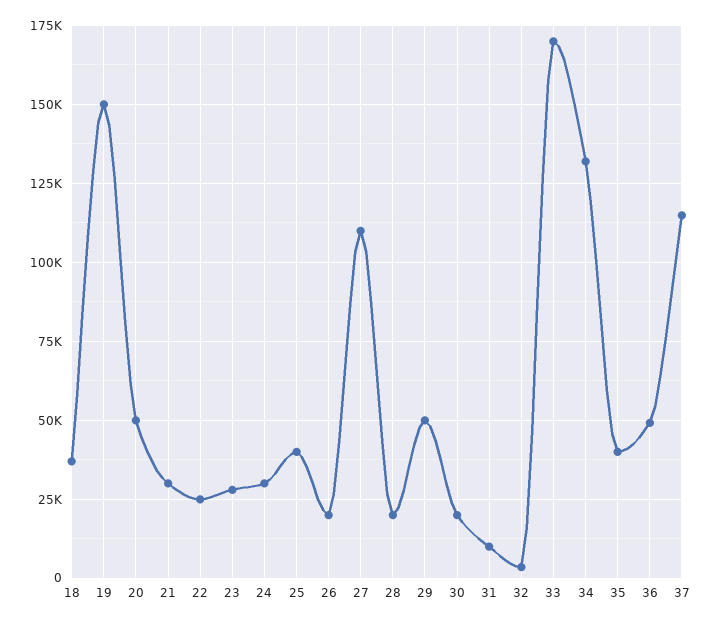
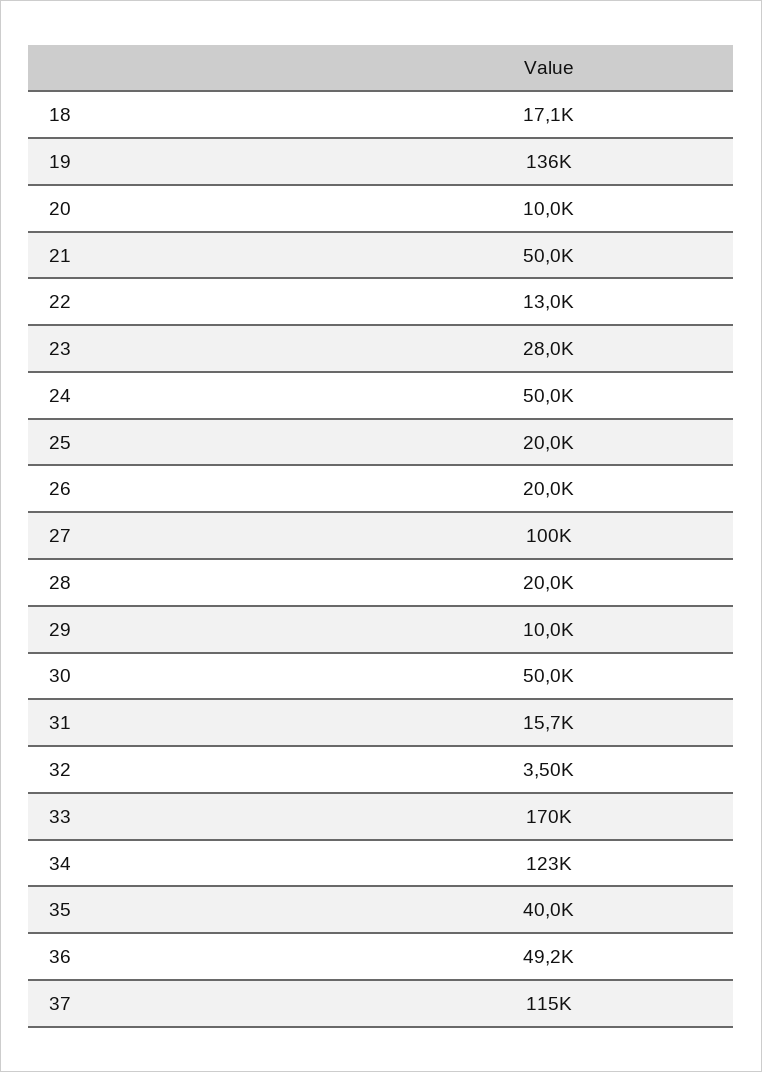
  {
-   "18": 37500,
+   "18": 17100,
-   "19": 150000,
+   "19": 136000,
-   "20": 50000,
+   "20": 10000,
-   "21": 30000,
+   "21": 50000,
-   "22": 25000,
+   "22": 13000,
    "23": 28000,
-   "24": 30000,
+   "24": 50000,
-   "25": 40000,
+   "25": 20000,
    "26": 20000,
-   "27": 110000,
+   "27": 100000,
    "28": 20000,
-   "29": 50000,
+   "29": 10000,
-   "30": 20000,
+   "30": 50000,
-   "31": 10000,
+   "31": 15700,
    "32": 3500,
    "33": 170000,
-   "34": 132500,
+   "34": 123000,
    "35": 40000,
    "36": 49200,
    "37": 115000
  }

